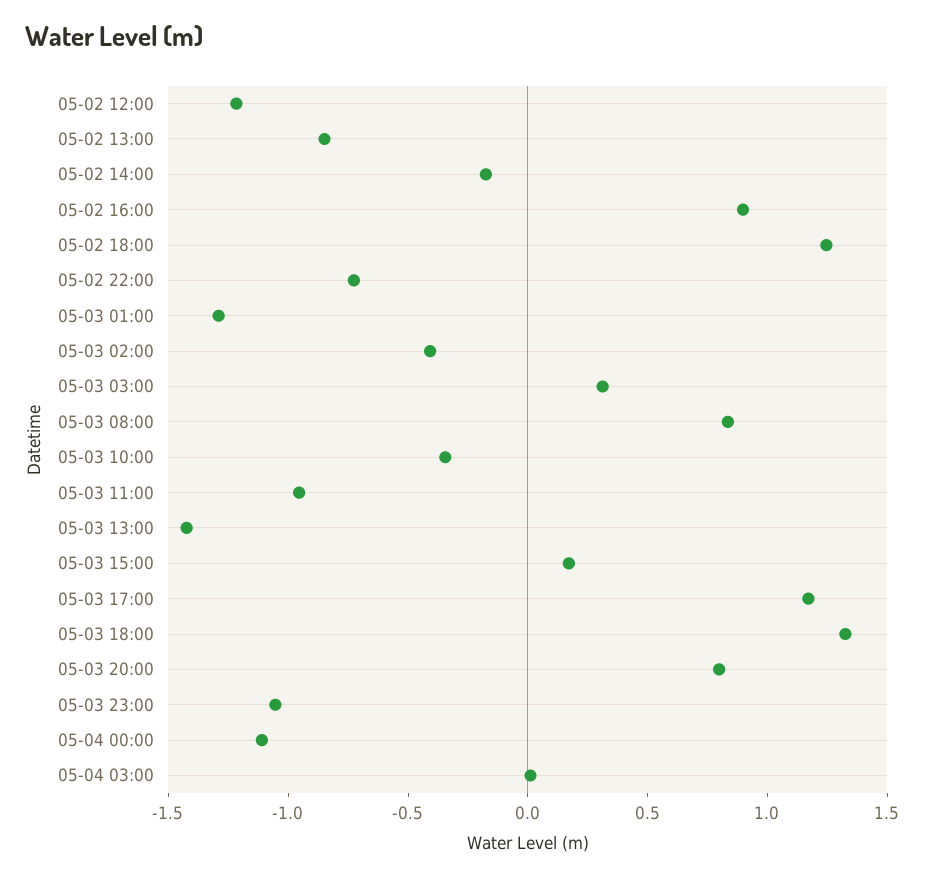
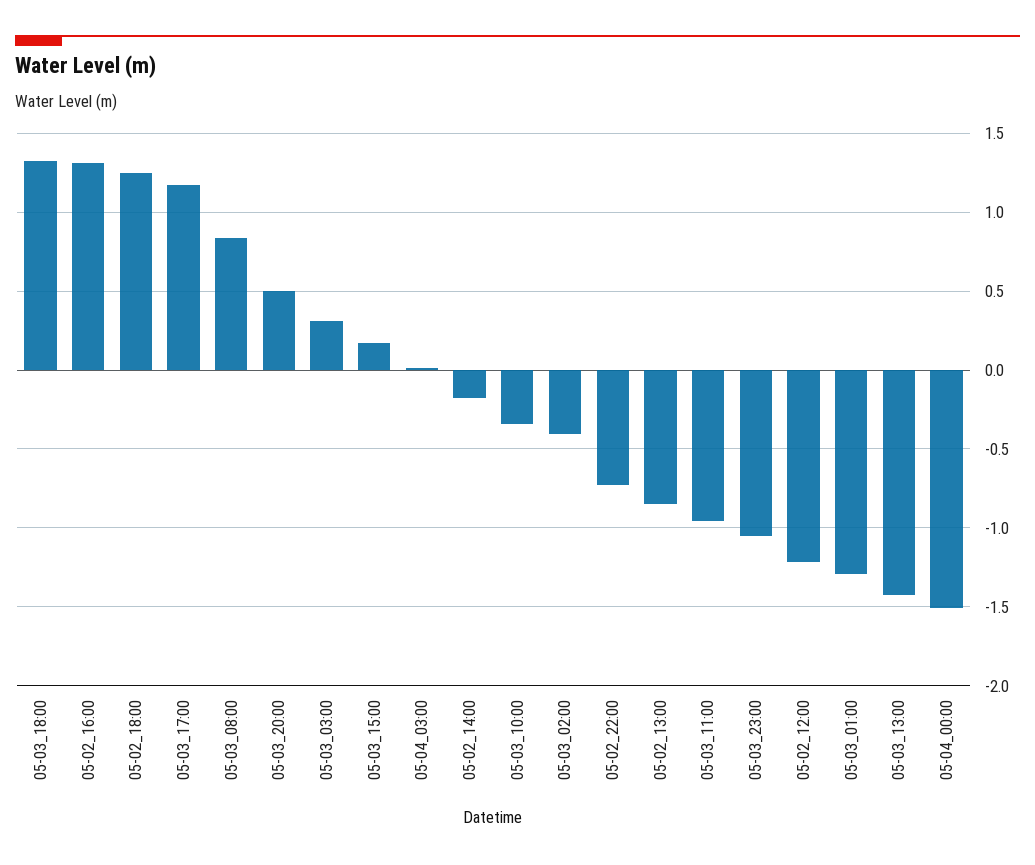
  {
    "05-02 12:00": -1.2,
    "05-02 13:00": -0.85,
    "05-02 14:00": -0.2,
-   "05-02 16:00": 0.9,
+   "05-02 16:00": 1.3,
    "05-02 18:00": 1.25,
    "05-02 22:00": -0.75,
    "05-03 01:00": -1.3,
    "05-03 02:00": -0.4,
    "05-03 03:00": 0.3,
    "05-03 08:00": 0.85,
    "05-03 10:00": -0.35,
    "05-03 11:00": -0.95,
    "05-03 13:00": -1.4,
    "05-03 15:00": 0.15,
    "05-03 17:00": 1.15,
    "05-03 18:00": 1.35,
-   "05-03 20:00": 0.8,
+   "05-03 20:00": 0.5,
    "05-03 23:00": -1.05,
-   "05-04 00:00": -1.1,
+   "05-04 00:00": -1.5,
    "05-04 03:00": 0
  }

